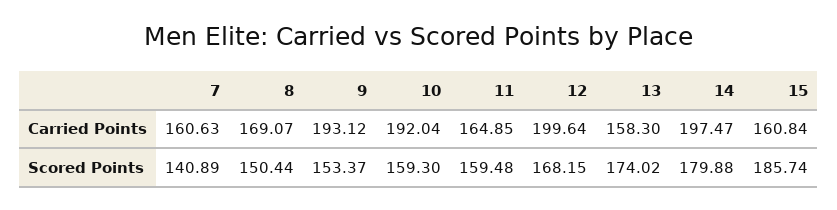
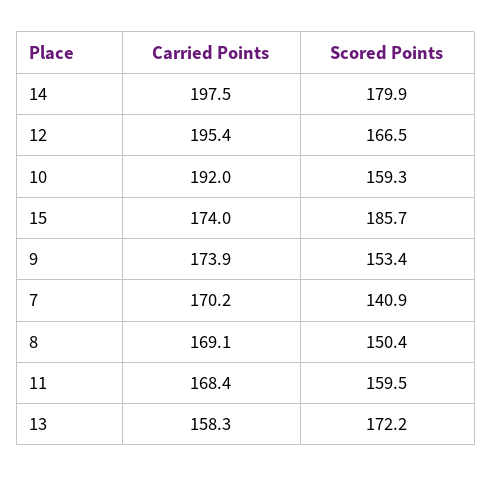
  {
    "7": {
-     "Carried Points": 160.63,
+     "Carried Points": 170.2,
      "Scored Points": 140.89
    },
    "8": {
      "Carried Points": 169.07,
      "Scored Points": 150.44
    },
    "9": {
-     "Carried Points": 193.12,
+     "Carried Points": 173.9,
      "Scored Points": 153.37
    },
    "10": {
      "Carried Points": 192.04,
      "Scored Points": 159.3
    },
    "11": {
-     "Carried Points": 164.85,
+     "Carried Points": 168.4,
      "Scored Points": 159.48
    },
    "12": {
-     "Carried Points": 199.64,
+     "Carried Points": 195.4,
-     "Scored Points": 168.15
+     "Scored Points": 166.5
    },
    "13": {
      "Carried Points": 158.3,
-     "Scored Points": 174.02
+     "Scored Points": 172.2
    },
    "14": {
      "Carried Points": 197.47,
      "Scored Points": 179.88
    },
    "15": {
-     "Carried Points": 160.84,
+     "Carried Points": 174,
      "Scored Points": 185.74
    }
  }

